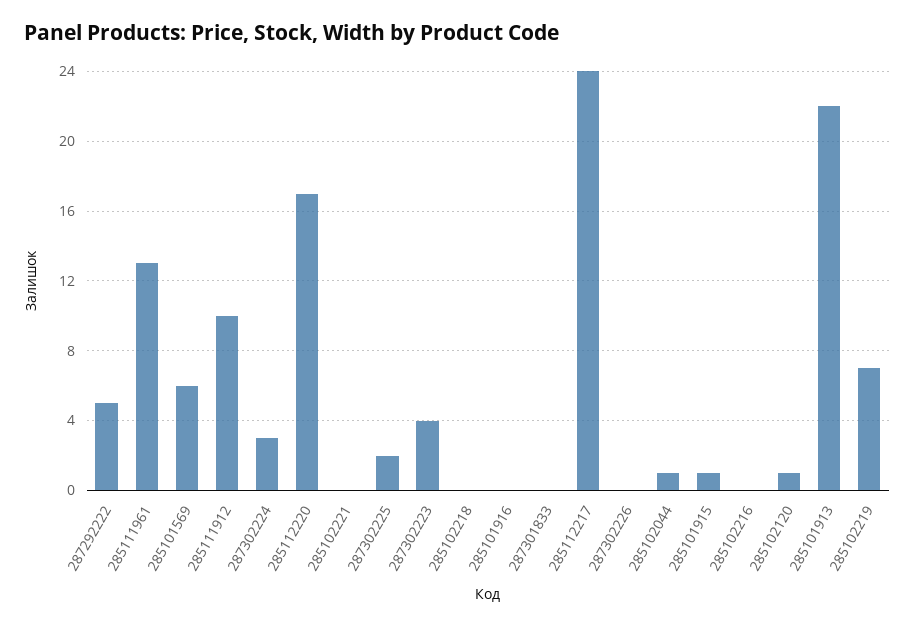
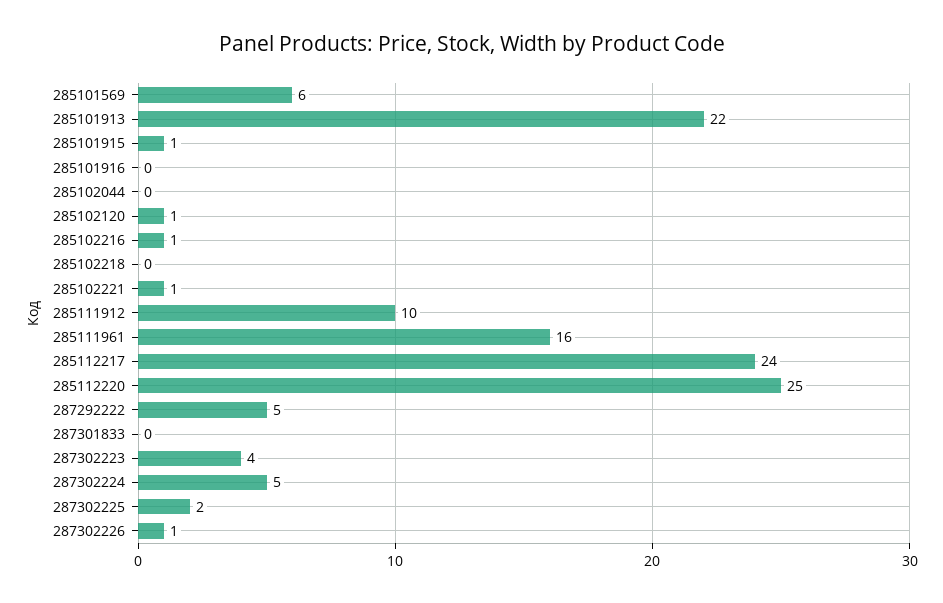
  {
    "287292222": 5,
-   "285111961": 13,
+   "285111961": 16,
    "285101569": 6,
    "285111912": 10,
-   "287302224": 3,
+   "287302224": 5,
-   "285112220": 17,
+   "285112220": 25,
-   "285102221": 0,
+   "285102221": 1,
    "287302225": 2,
    "287302223": 4,
    "285102218": 0,
    "285101916": 0,
    "287301833": 0,
    "285112217": 24,
-   "287302226": 0,
+   "287302226": 1,
-   "285102044": 1,
+   "285102044": 0,
    "285101915": 1,
-   "285102216": 0,
+   "285102216": 1,
    "285102120": 1,
-   "285101913": 22,
+   "285101913": 22
-   "285102219": 7
  }

